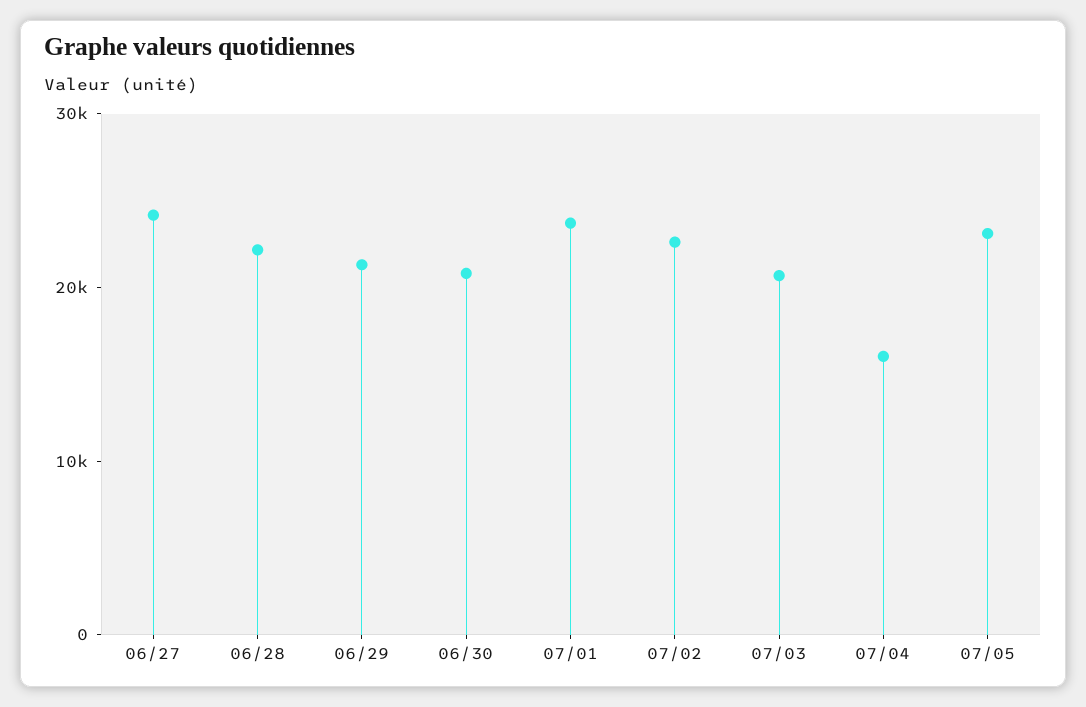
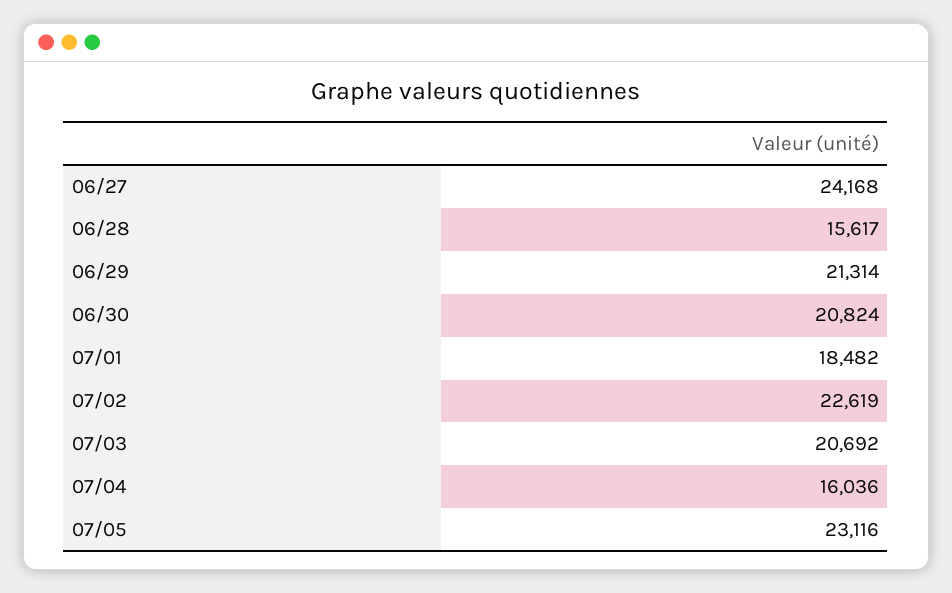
  {
    "06/27": 24168,
-   "06/28": 22000,
+   "06/28": 15617,
    "06/29": 21314,
    "06/30": 20824,
-   "07/01": 24000,
+   "07/01": 18482,
    "07/02": 22619,
    "07/03": 20692,
    "07/04": 16036,
    "07/05": 23116
  }

